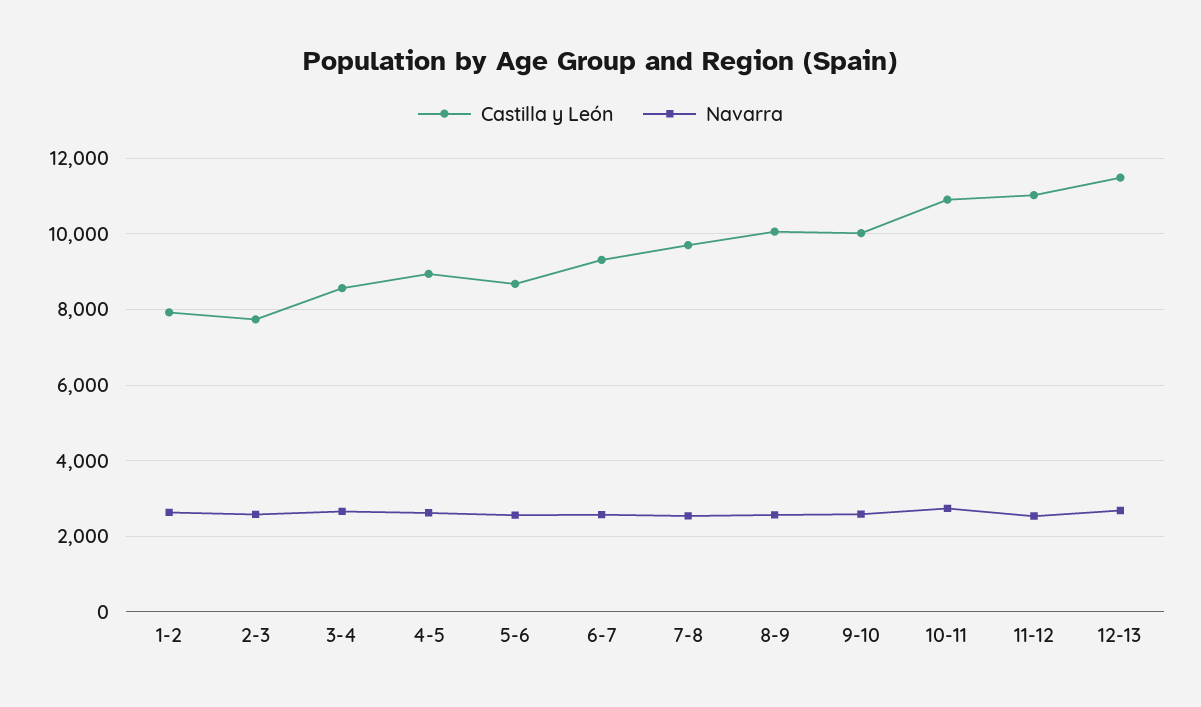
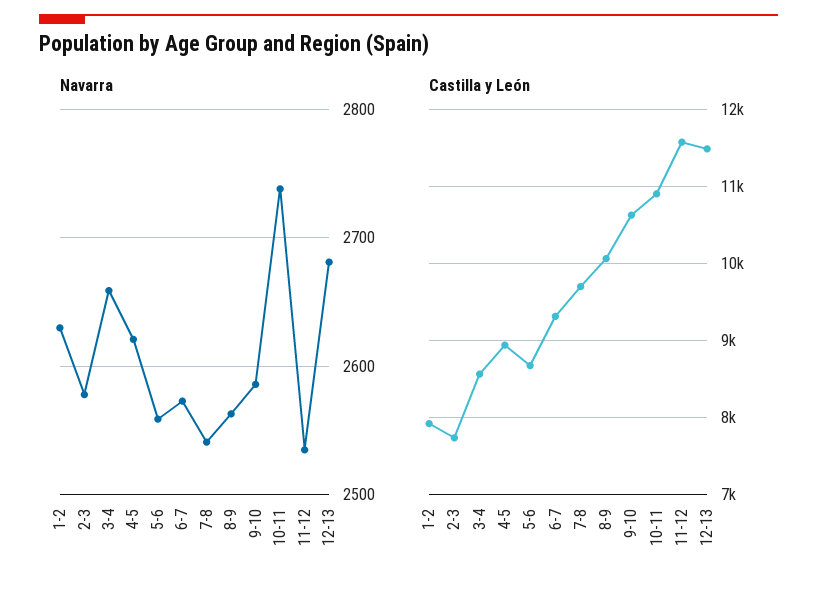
  {
    "Castilla y León": {
      "1-2": 7900,
      "2-3": 7700,
      "3-4": 8600,
      "4-5": 8900,
      "5-6": 8700,
      "6-7": 9300,
      "7-8": 9700,
      "8-9": 10100,
-     "9-10": 10000,
+     "9-10": 10600,
      "10-11": 10900,
-     "11-12": 11000,
+     "11-12": 11600,
      "12-13": 11500
    },
    "Navarra": {
      "1-2": 2630,
      "2-3": 2580,
      "3-4": 2660,
      "4-5": 2620,
      "5-6": 2560,
      "6-7": 2570,
      "7-8": 2540,
      "8-9": 2560,
      "9-10": 2590,
      "10-11": 2740,
      "11-12": 2540,
      "12-13": 2680
    }
  }

